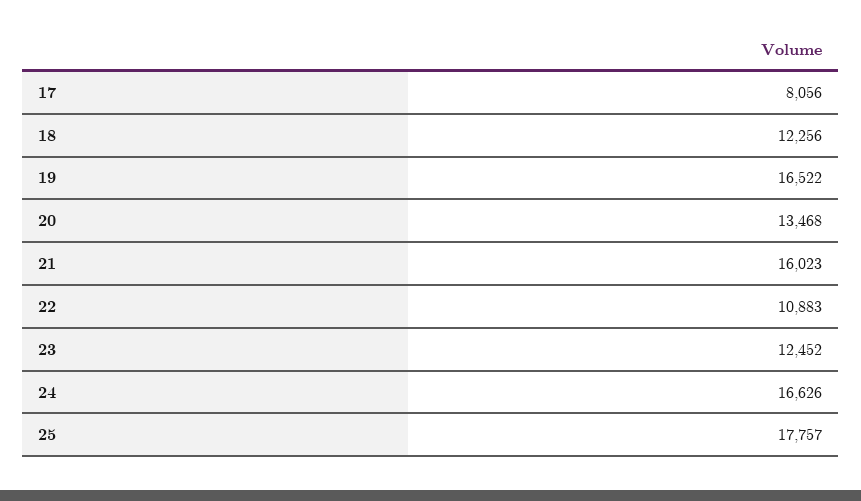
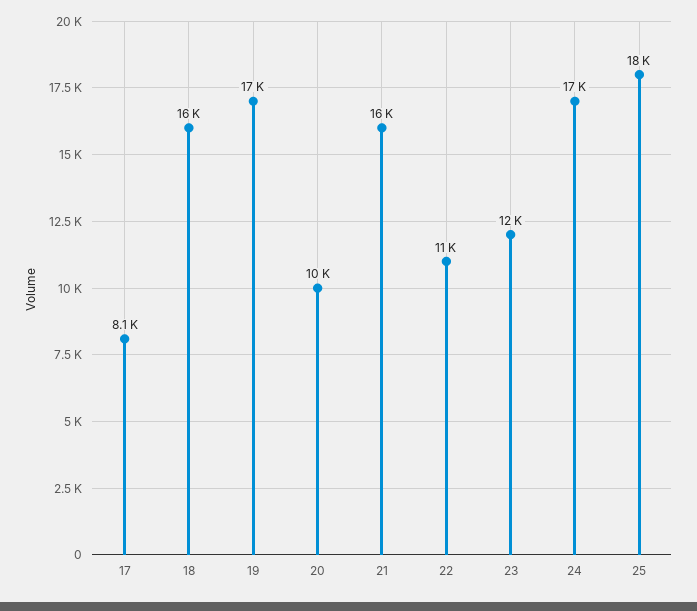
  {
    "17": 8056,
-   "18": 12256,
+   "18": 16000,
    "19": 16522,
-   "20": 13468,
+   "20": 10000,
    "21": 16023,
    "22": 10883,
    "23": 12452,
    "24": 16626,
    "25": 17757
  }

